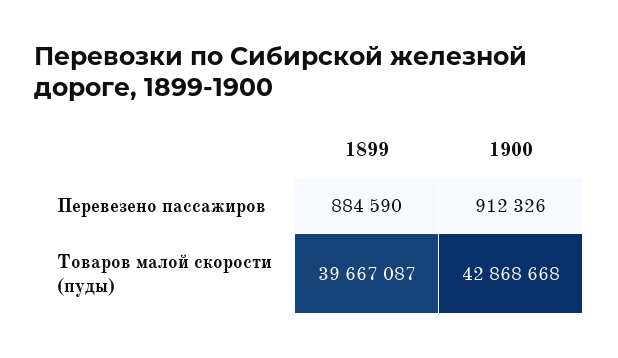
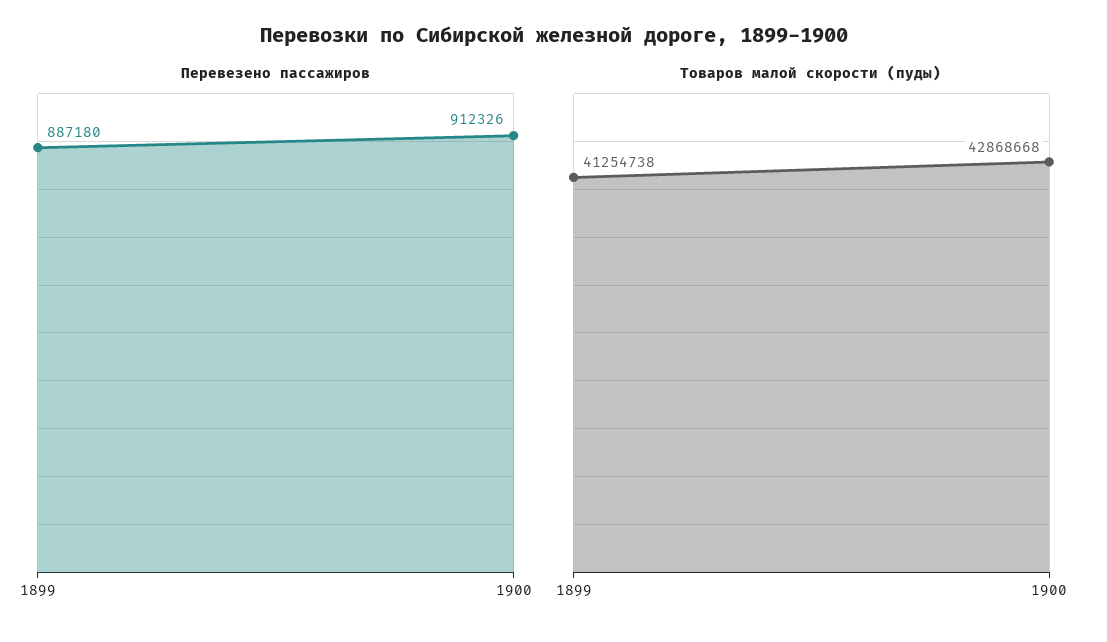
  {
    "Перевезено пассажиров": {
-     "1899": 884590,
+     "1899": 887180,
      "1900": 912326
    },
    "Товаров малой скорости (пуды)": {
-     "1899": 39667087,
+     "1899": 41254738,
      "1900": 42868668
    }
  }

